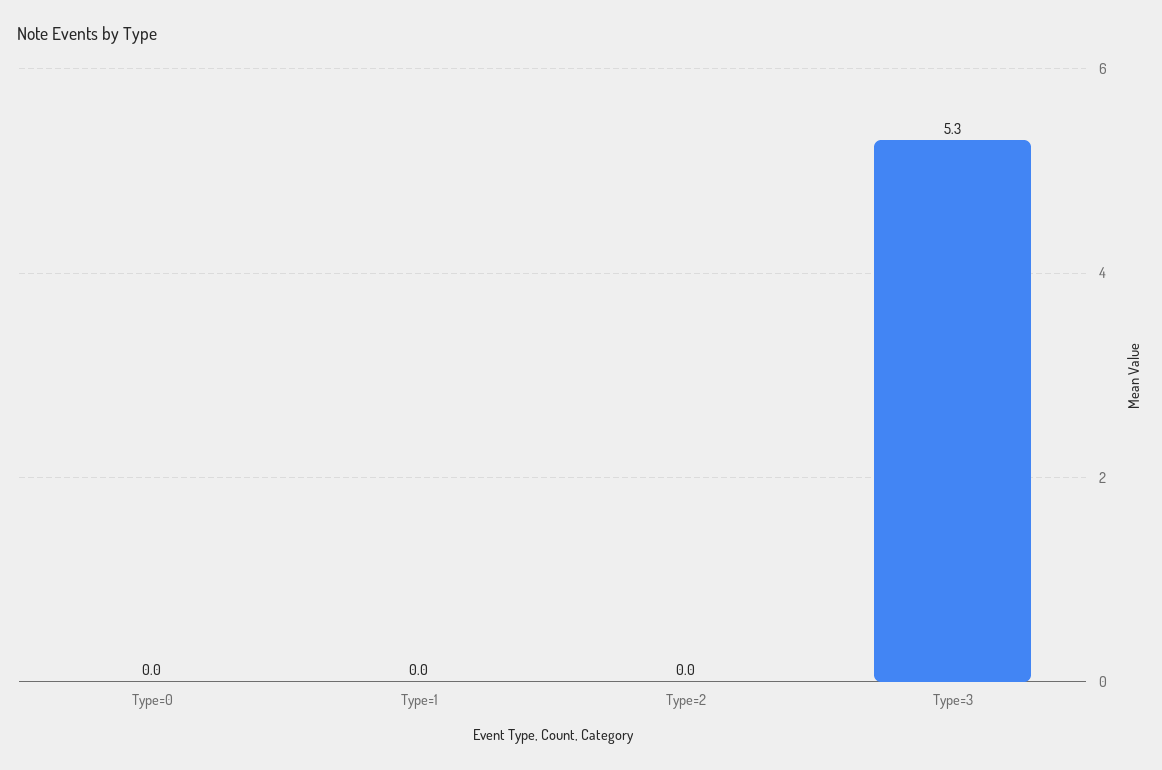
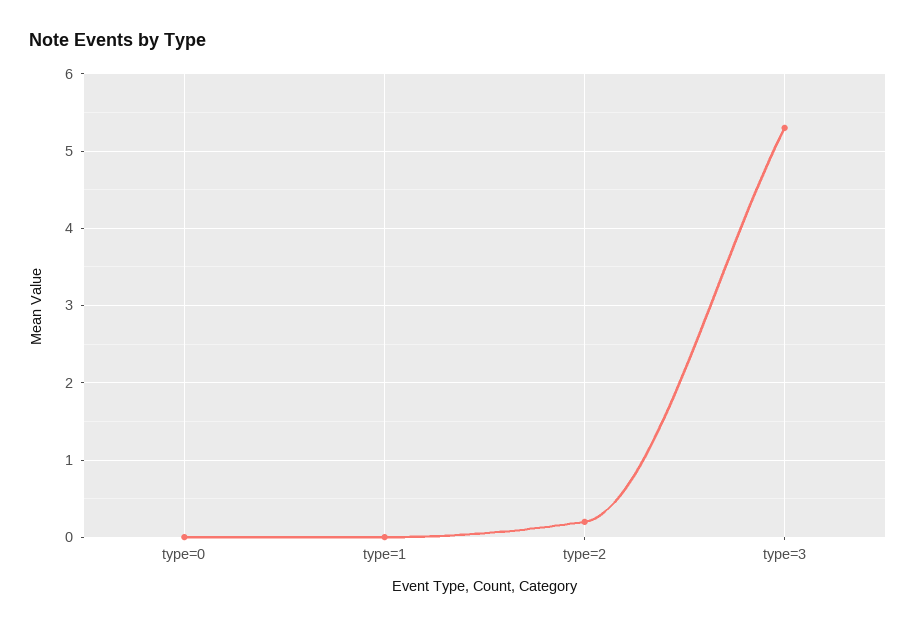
  {
    "Type=0": 0,
    "Type=1": 0,
-   "Type=2": 0,
+   "Type=2": 0.2,
    "Type=3": 5.3
  }

